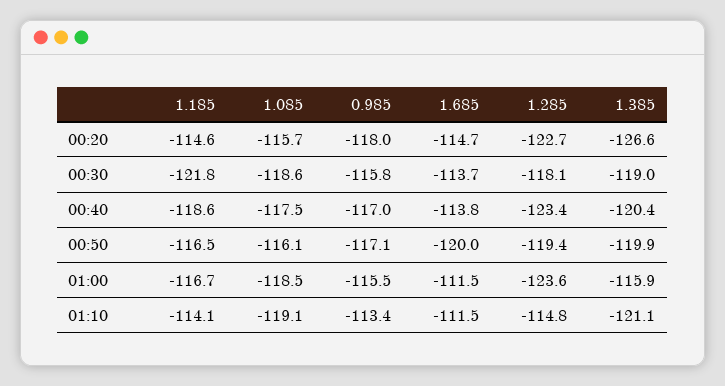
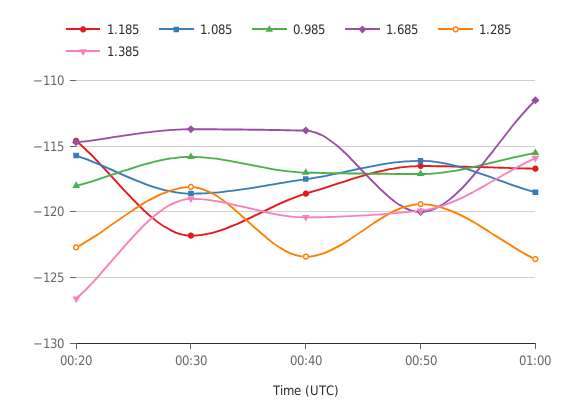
  {
    "1.185": {
      "00:20": -114.6,
      "00:30": -121.8,
      "00:40": -118.6,
      "00:50": -116.5,
-     "01:00": -116.7,
+     "01:00": -116.7
-     "01:10": -114.1
    },
    "1.085": {
      "00:20": -115.7,
      "00:30": -118.6,
      "00:40": -117.5,
      "00:50": -116.1,
-     "01:00": -118.5,
+     "01:00": -118.5
-     "01:10": -119.1
    },
    "0.985": {
      "00:20": -118,
      "00:30": -115.8,
      "00:40": -117,
      "00:50": -117.1,
-     "01:00": -115.5,
+     "01:00": -115.5
-     "01:10": -113.4
    },
    "1.685": {
      "00:20": -114.7,
      "00:30": -113.7,
      "00:40": -113.8,
      "00:50": -120,
-     "01:00": -111.5,
+     "01:00": -111.5
-     "01:10": -111.5
    },
    "1.285": {
      "00:20": -122.7,
      "00:30": -118.1,
      "00:40": -123.4,
      "00:50": -119.4,
-     "01:00": -123.6,
+     "01:00": -123.6
-     "01:10": -114.8
    },
    "1.385": {
      "00:20": -126.6,
      "00:30": -119,
      "00:40": -120.4,
      "00:50": -119.9,
-     "01:00": -115.9,
+     "01:00": -115.9
-     "01:10": -121.1
    }
  }

